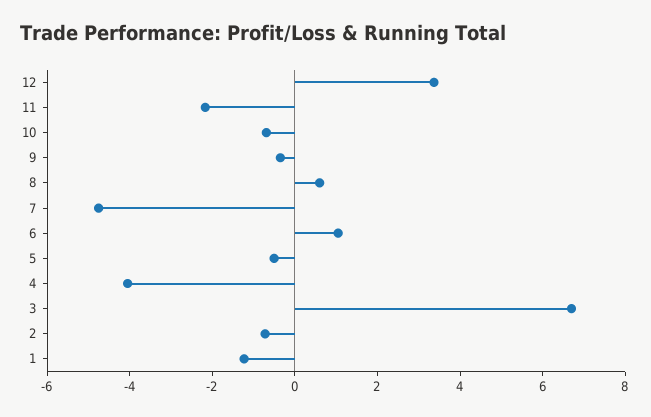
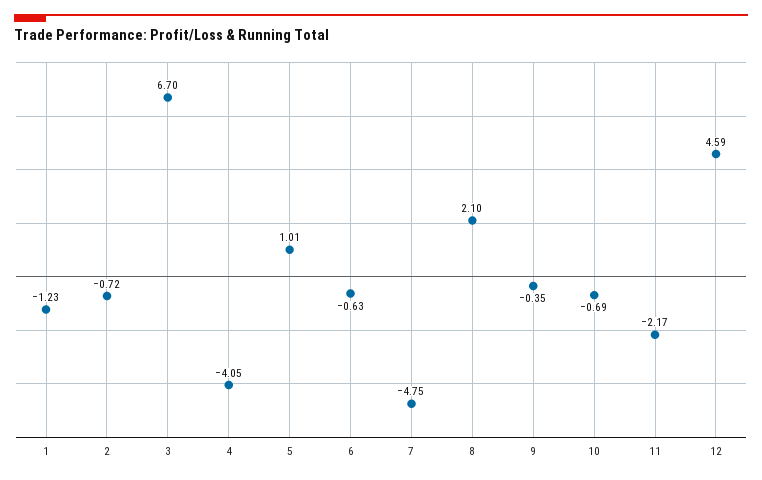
  {
-   "12": 3.5,
+   "12": 4.59,
    "11": -2.17,
    "10": -0.69,
    "9": -0.35,
-   "8": 0.5,
+   "8": 2.1,
    "7": -4.75,
-   "6": 1,
+   "6": -0.63,
-   "5": -0.5,
+   "5": 1.01,
    "4": -4.05,
    "3": 6.7,
    "2": -0.72,
    "1": -1.23
  }

